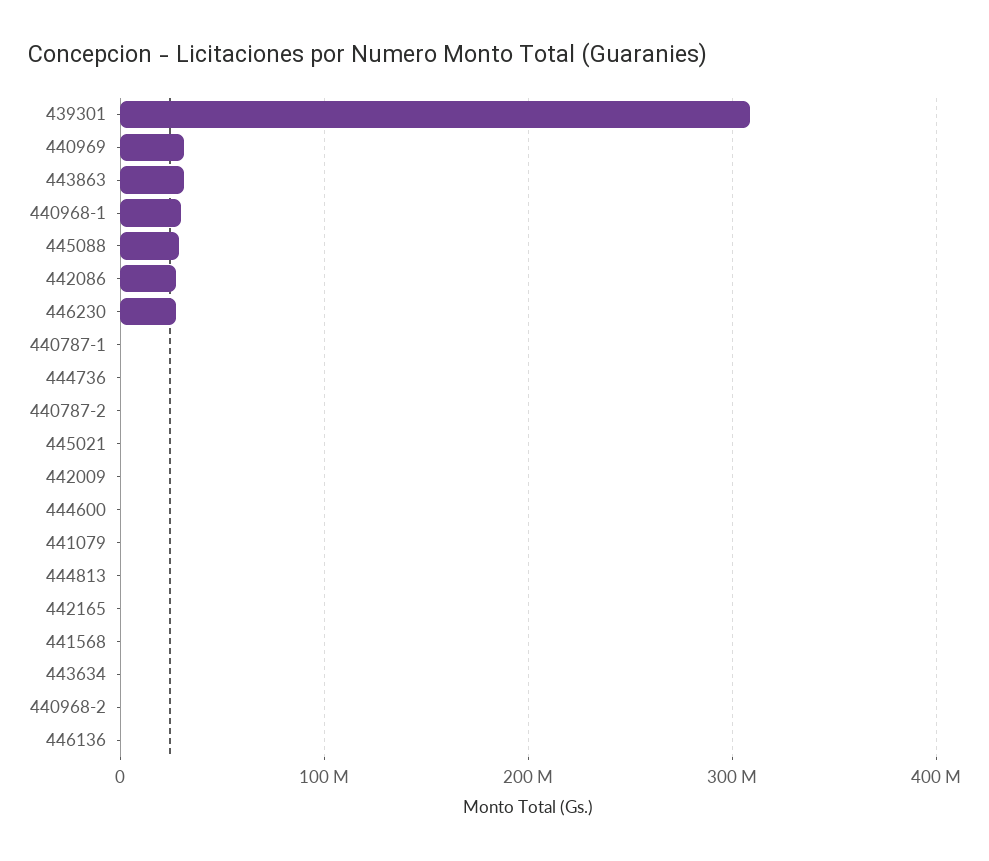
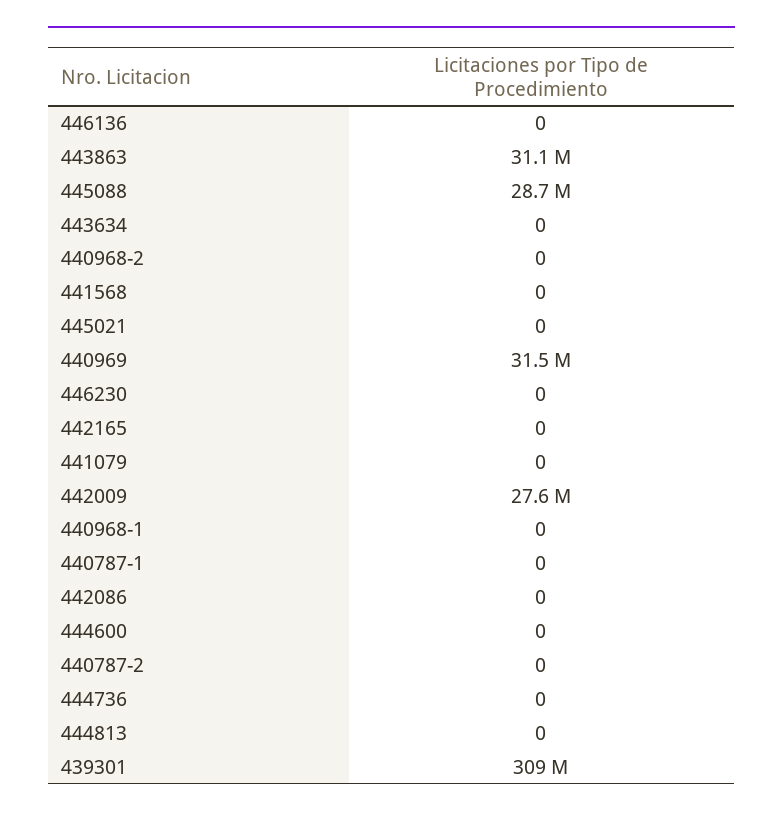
  {
    "439301": 309000000,
    "440969": 31500000,
    "443863": 31100000,
-   "440968-1": 30000000,
+   "440968-1": 0,
    "445088": 28700000,
-   "442086": 30000000,
+   "442086": 0,
-   "446230": 30000000,
+   "446230": 0,
    "440787-1": 0,
    "444736": 0,
    "440787-2": 0,
    "445021": 0,
-   "442009": 0,
+   "442009": 27600000,
    "444600": 0,
    "441079": 0,
    "444813": 0,
    "442165": 0,
    "441568": 0,
    "443634": 0,
    "440968-2": 0,
    "446136": 0
  }

